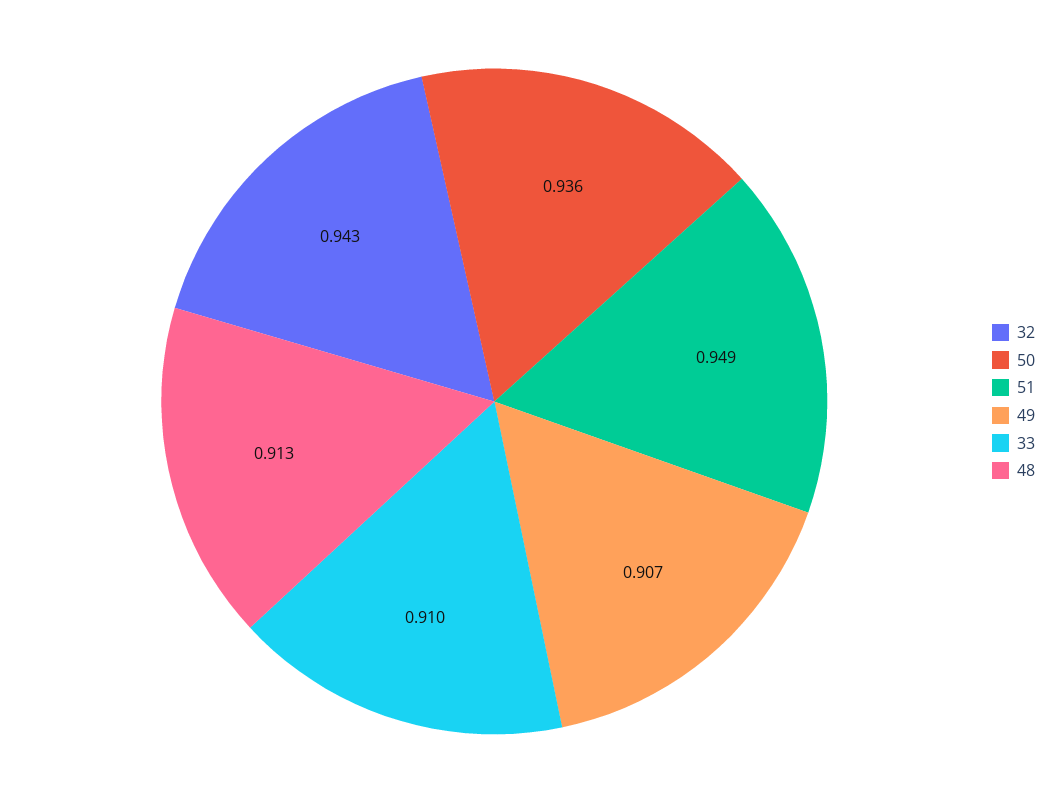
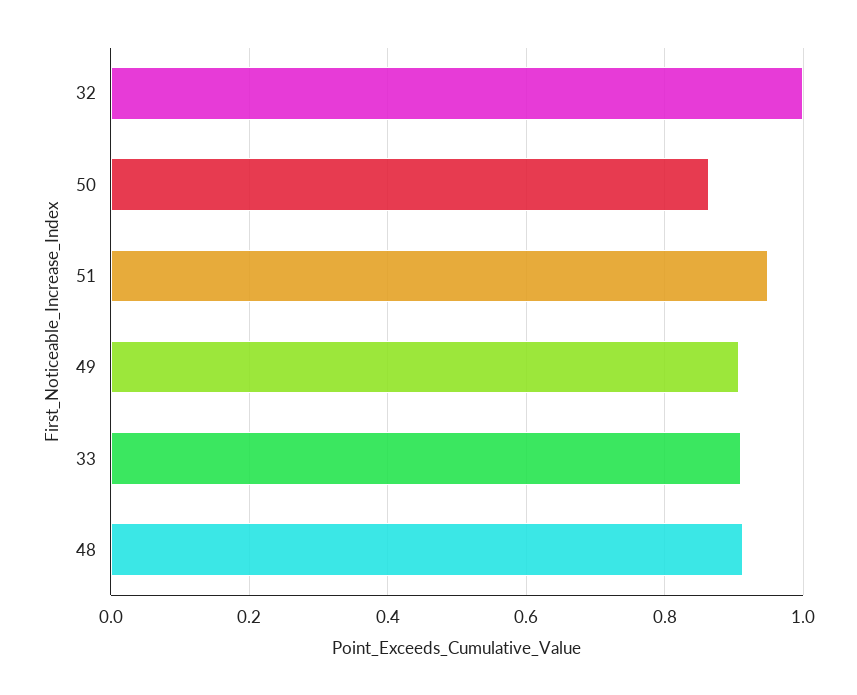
  {
-   "32": 0.943,
+   "32": 1,
-   "50": 0.936,
+   "50": 0.86,
    "51": 0.949,
    "49": 0.907,
    "33": 0.91,
    "48": 0.913
  }

